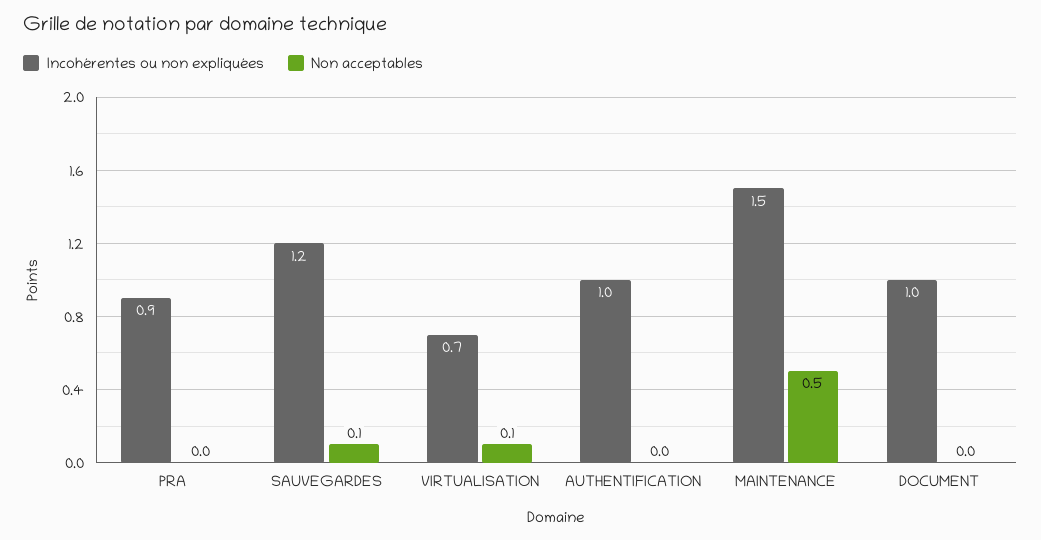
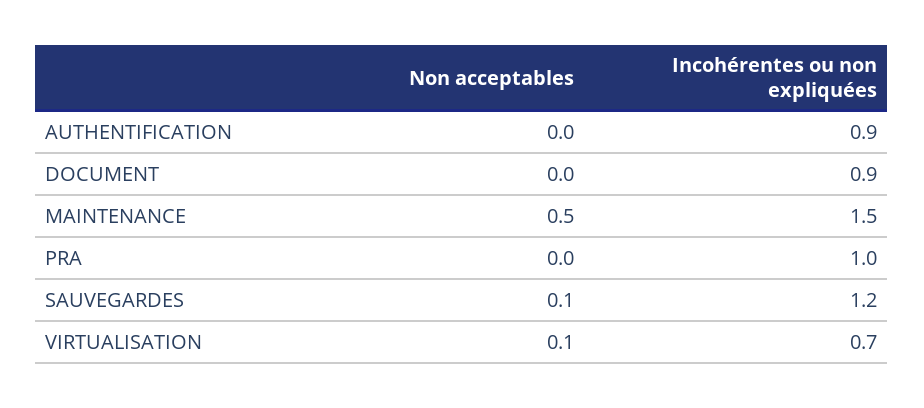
  {
    "Incohérentes ou non expliquées": {
-     "PRA": 0.9,
+     "PRA": 1,
      "SAUVEGARDES": 1.2,
      "VIRTUALISATION": 0.7,
-     "AUTHENTIFICATION": 1,
+     "AUTHENTIFICATION": 0.9,
      "MAINTENANCE": 1.5,
-     "DOCUMENT": 1
+     "DOCUMENT": 0.9
    },
    "Non acceptables": {
      "PRA": 0,
      "SAUVEGARDES": 0.1,
      "VIRTUALISATION": 0.1,
      "AUTHENTIFICATION": 0,
      "MAINTENANCE": 0.5,
      "DOCUMENT": 0
    }
  }

